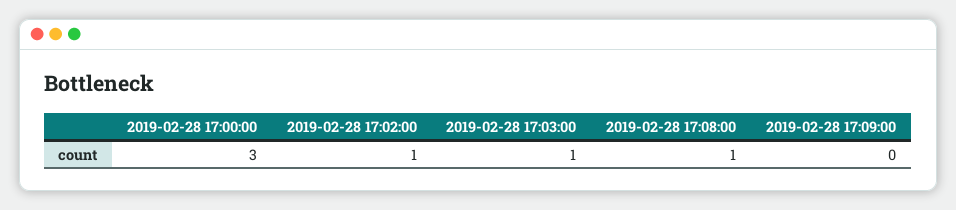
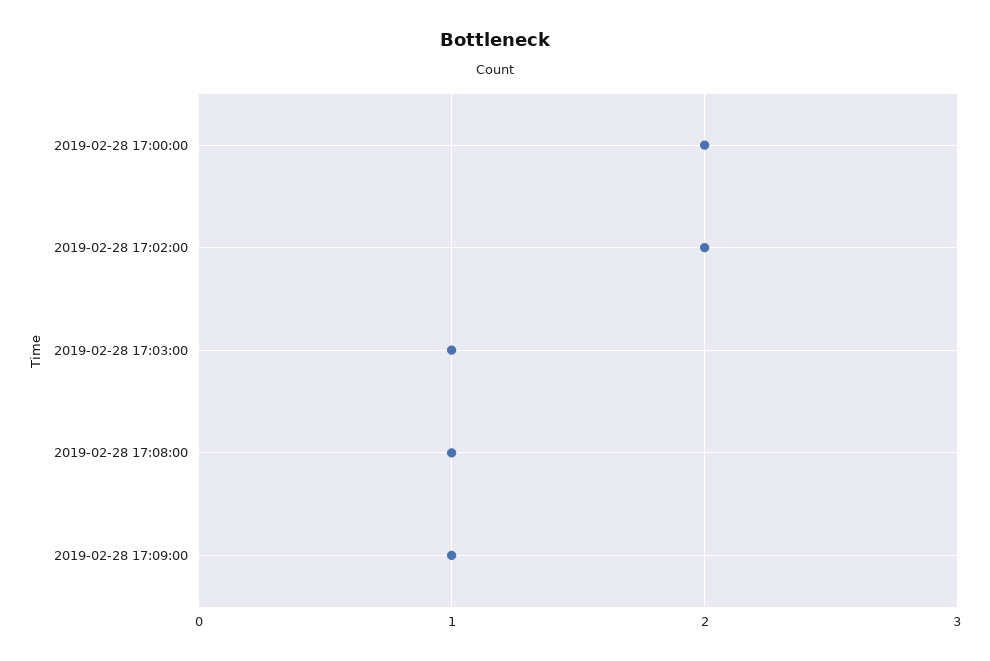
  {
-   "2019-02-28 17:00:00": 3,
+   "2019-02-28 17:00:00": 2,
-   "2019-02-28 17:02:00": 1,
+   "2019-02-28 17:02:00": 2,
    "2019-02-28 17:03:00": 1,
    "2019-02-28 17:08:00": 1,
-   "2019-02-28 17:09:00": 0
+   "2019-02-28 17:09:00": 1
  }

